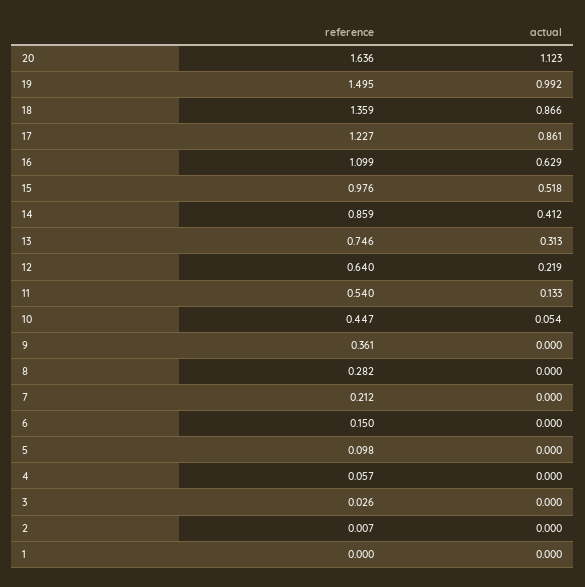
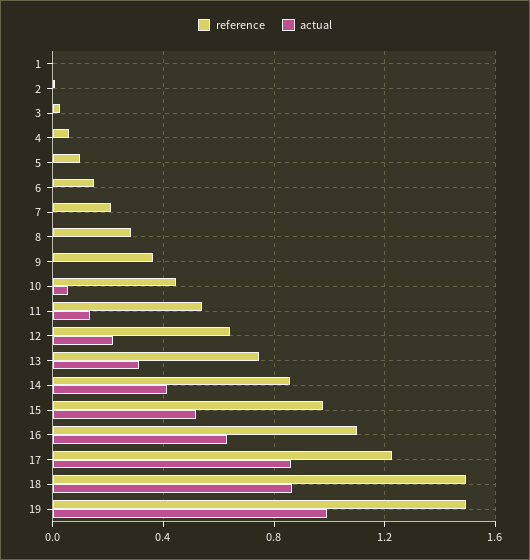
  {
    "reference": {
-     "20": 1.636,
      "19": 1.495,
-     "18": 1.359,
+     "18": 1.5,
      "17": 1.227,
      "16": 1.099,
      "15": 0.976,
      "14": 0.859,
      "13": 0.746,
      "12": 0.64,
      "11": 0.54,
      "10": 0.447,
      "9": 0.361,
      "8": 0.282,
      "7": 0.212,
      "6": 0.15,
      "5": 0.098,
      "4": 0.057,
      "3": 0.026,
      "2": 0.007,
      "1": 0
    },
    "actual": {
-     "20": 1.123,
      "19": 0.992,
      "18": 0.866,
      "17": 0.861,
      "16": 0.629,
      "15": 0.518,
      "14": 0.412,
      "13": 0.313,
      "12": 0.219,
      "11": 0.133,
      "10": 0.054,
      "9": 0,
      "8": 0,
      "7": 0,
      "6": 0,
      "5": 0,
      "4": 0,
      "3": 0,
      "2": 0,
      "1": 0
    }
  }

